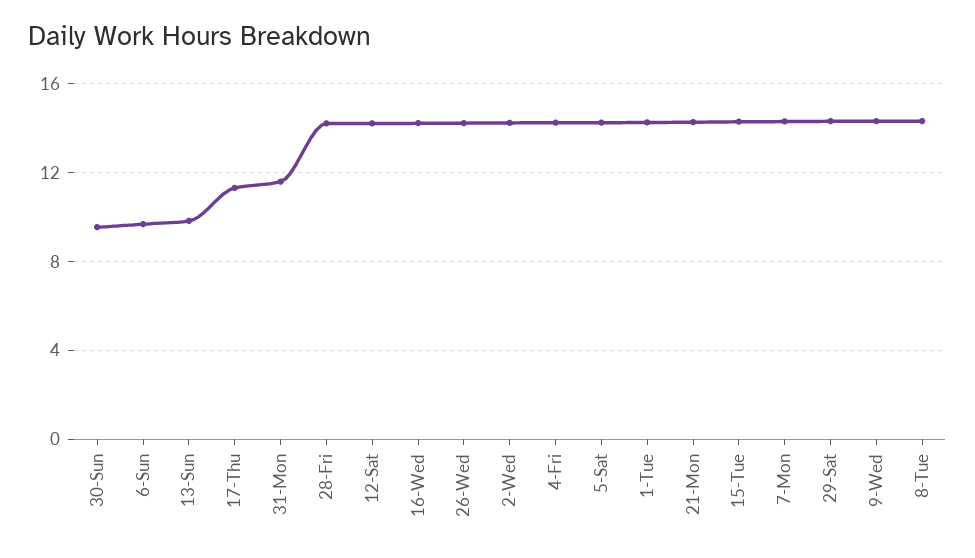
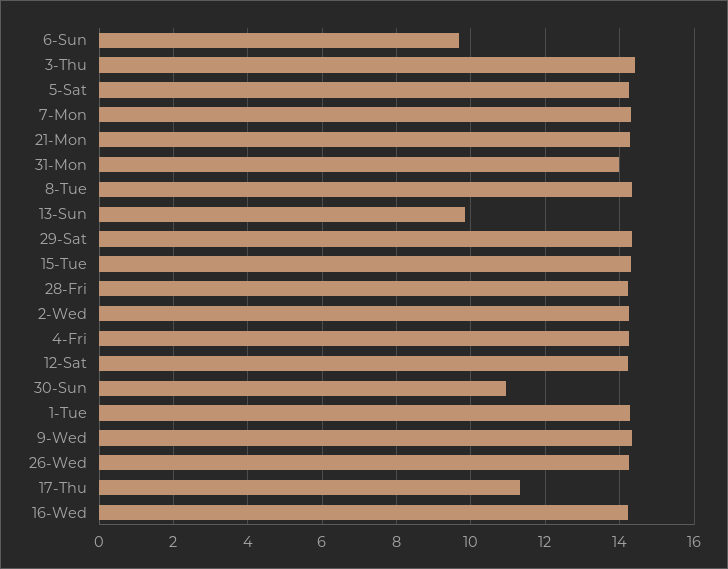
  {
-   "30-Sun": 9.5,
+   "30-Sun": 11,
    "6-Sun": 9.6,
    "13-Sun": 9.8,
    "17-Thu": 11.4,
-   "31-Mon": 11.5,
+   "31-Mon": 14,
    "28-Fri": 14.2,
    "12-Sat": 14.2,
    "16-Wed": 14.2,
    "26-Wed": 14.2,
    "2-Wed": 14.2,
    "4-Fri": 14.2,
    "5-Sat": 14.2,
    "1-Tue": 14.2,
    "21-Mon": 14.2,
    "15-Tue": 14.4,
    "7-Mon": 14.4,
    "29-Sat": 14.4,
    "9-Wed": 14.4,
-   "8-Tue": 14.4
+   "8-Tue": 14.4,
+   "3-Thu": 14.4
  }

